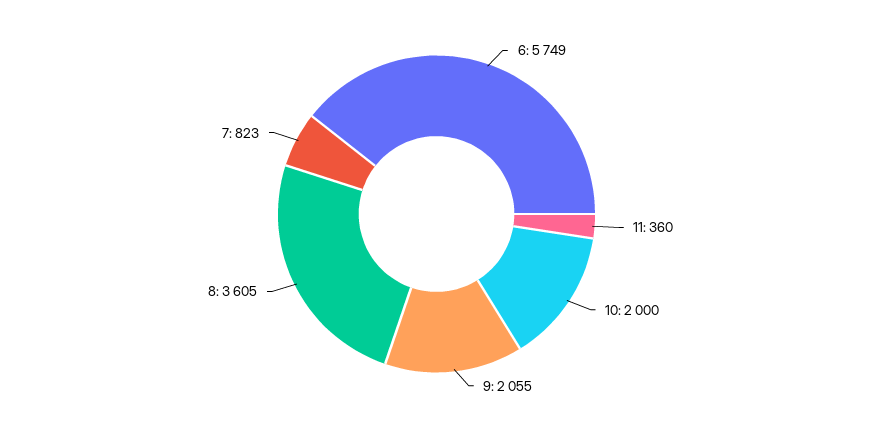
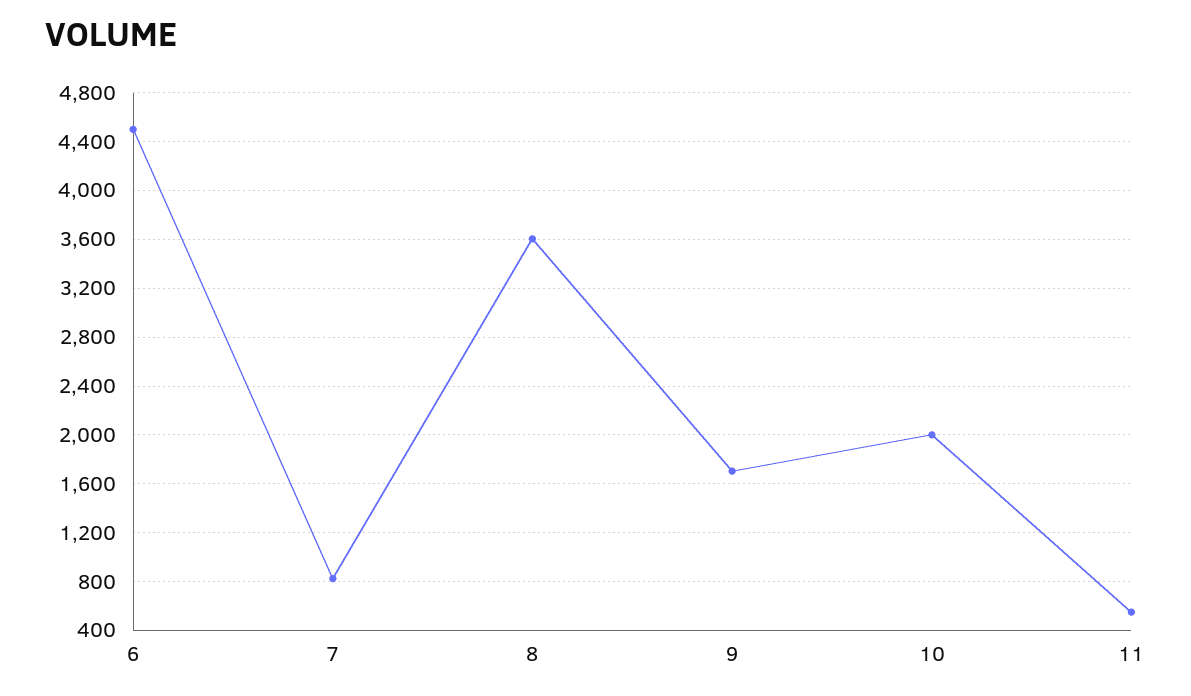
  {
-   "6": 5749,
+   "6": 4500,
-   "11": 360,
+   "11": 550,
    "10": 2000,
-   "9": 2055,
+   "9": 1700,
    "8": 3605,
    "7": 823
  }

